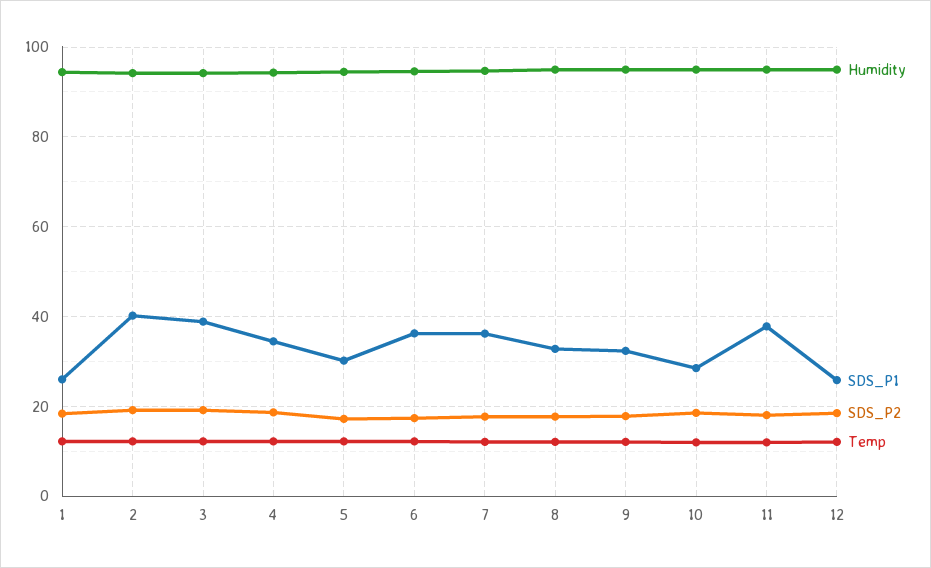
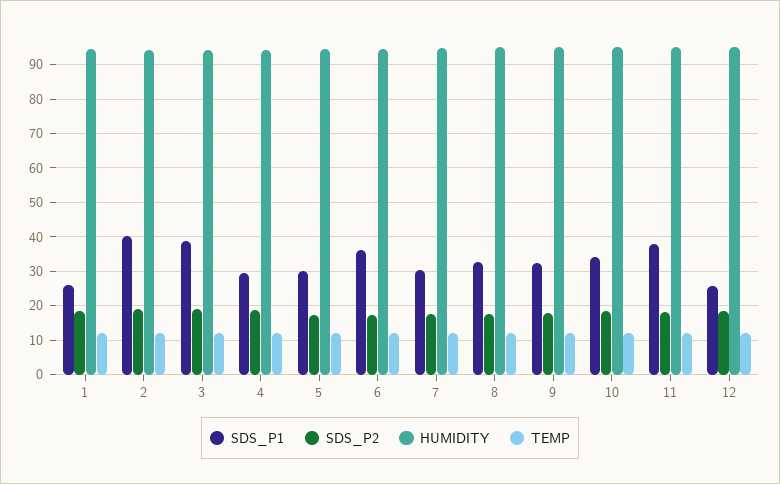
  {
    "Humidity": {
      "1": 94,
      "2": 94,
      "3": 94,
      "4": 94,
      "5": 94,
      "6": 94,
      "7": 94,
      "8": 96,
      "9": 96,
      "10": 96,
      "11": 96,
      "12": 96
    },
    "SDS_P1": {
      "1": 26,
      "2": 40,
      "3": 38,
-     "4": 34,
+     "4": 30,
      "5": 30,
      "6": 36,
-     "7": 36,
+     "7": 30,
      "8": 32,
      "9": 32,
-     "10": 28,
+     "10": 34,
      "11": 38,
      "12": 26
    },
    "SDS_P2": {
      "1": 18,
      "2": 20,
      "3": 20,
      "4": 18,
      "5": 18,
      "6": 18,
      "7": 18,
      "8": 18,
      "9": 18,
      "10": 18,
      "11": 18,
      "12": 18
    },
    "Temp": {
      "1": 12,
      "2": 12,
      "3": 12,
      "4": 12,
      "5": 12,
      "6": 12,
      "7": 12,
      "8": 12,
      "9": 12,
      "10": 12,
      "11": 12,
      "12": 12
    }
  }

